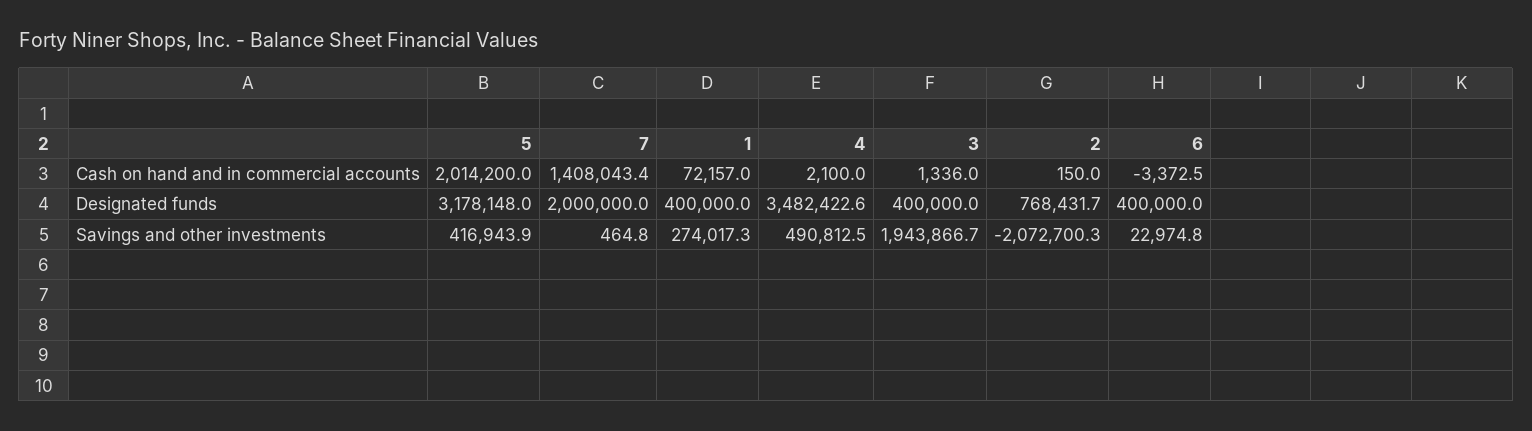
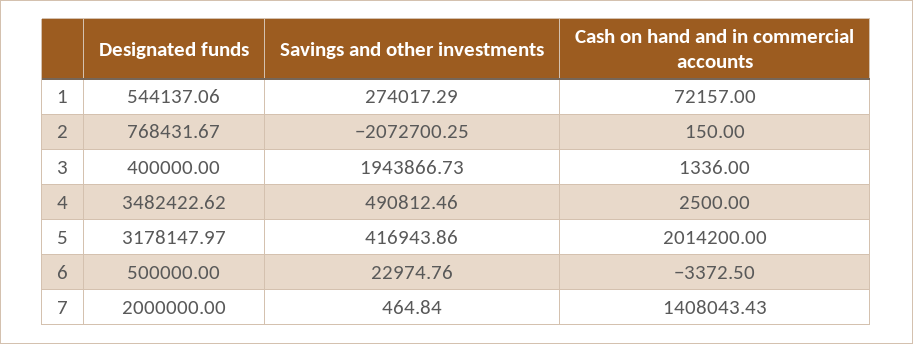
  {
    "5": {
      "Cash on hand and in commercial accounts": 2014200,
      "Designated funds": 3178147.97,
      "Savings and other investments": 416943.86
    },
    "7": {
      "Cash on hand and in commercial accounts": 1408043.43,
      "Designated funds": 2000000,
      "Savings and other investments": 464.84
    },
    "1": {
      "Cash on hand and in commercial accounts": 72157,
-     "Designated funds": 400000,
+     "Designated funds": 544137.06,
      "Savings and other investments": 274017.29
    },
    "4": {
-     "Cash on hand and in commercial accounts": 2100,
+     "Cash on hand and in commercial accounts": 2500,
      "Designated funds": 3482422.62,
      "Savings and other investments": 490812.46
    },
    "3": {
      "Cash on hand and in commercial accounts": 1336,
      "Designated funds": 400000,
      "Savings and other investments": 1943866.73
    },
    "2": {
      "Cash on hand and in commercial accounts": 150,
      "Designated funds": 768431.67,
      "Savings and other investments": -2072700.25
    },
    "6": {
      "Cash on hand and in commercial accounts": -3372.5,
-     "Designated funds": 400000,
+     "Designated funds": 500000,
      "Savings and other investments": 22974.76
    }
  }

